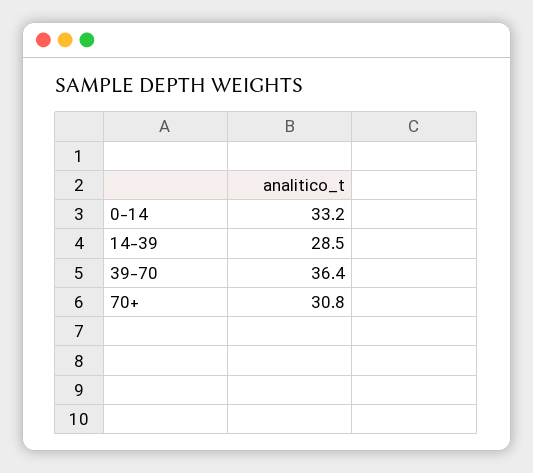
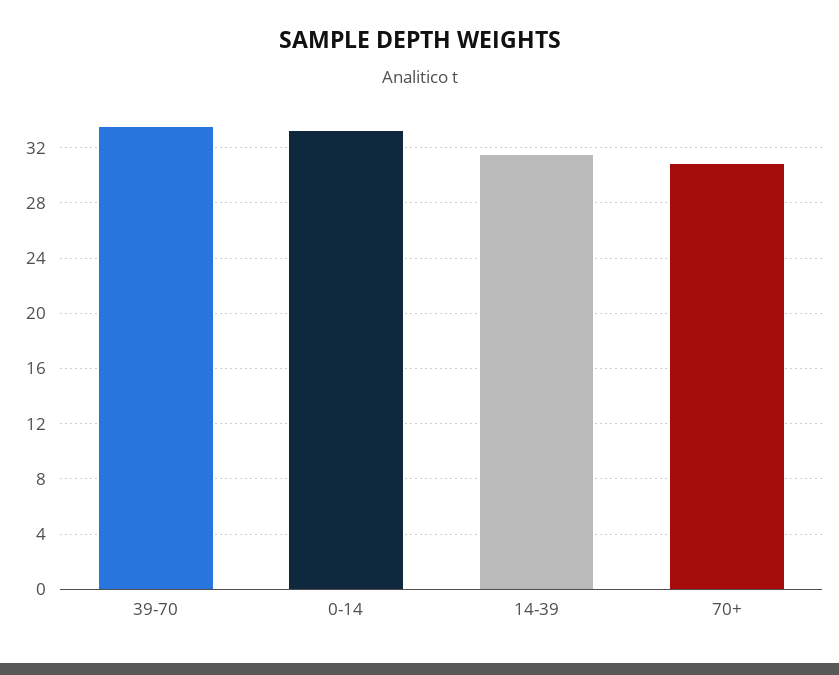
  {
    "0-14": 33.2,
-   "14-39": 28.5,
+   "14-39": 31.5,
-   "39-70": 36.4,
+   "39-70": 33.5,
    "70+": 30.8
  }

